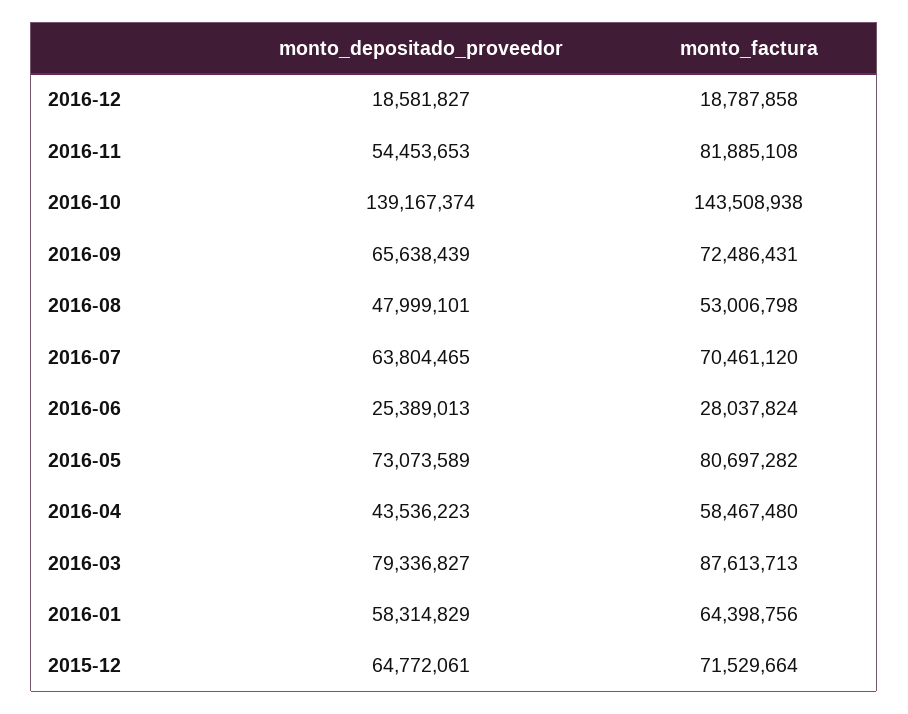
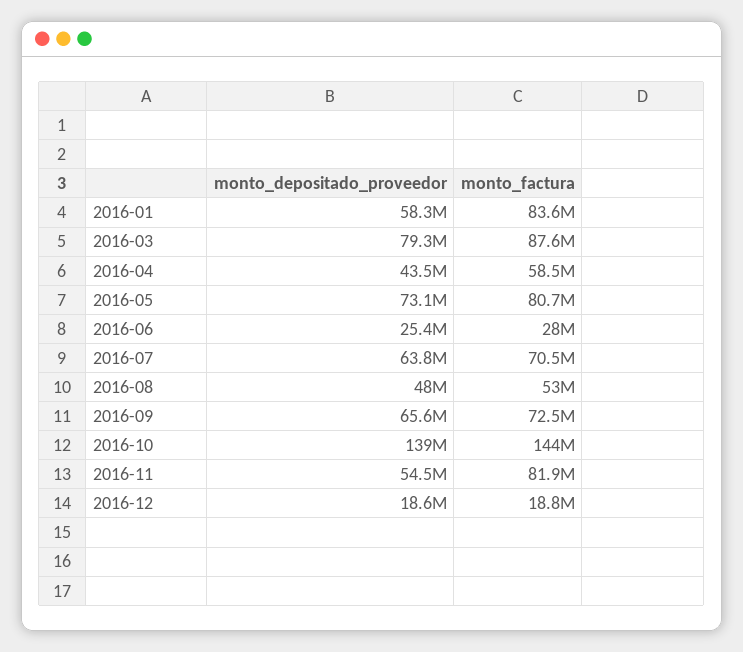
  {
    "monto_depositado_proveedor": {
      "2016-12": 18581827,
      "2016-11": 54453653,
      "2016-10": 139167374,
      "2016-09": 65638439,
      "2016-08": 47999101,
      "2016-07": 63804465,
      "2016-06": 25389013,
      "2016-05": 73073589,
      "2016-04": 43536223,
      "2016-03": 79336827,
-     "2016-01": 58314829,
+     "2016-01": 58314829
-     "2015-12": 64772061
    },
    "monto_factura": {
      "2016-12": 18787858,
      "2016-11": 81885108,
      "2016-10": 143508938,
      "2016-09": 72486431,
      "2016-08": 53006798,
      "2016-07": 70461120,
      "2016-06": 28037824,
      "2016-05": 80697282,
      "2016-04": 58467480,
      "2016-03": 87613713,
-     "2016-01": 64398756,
+     "2016-01": 83600000
-     "2015-12": 71529664
    }
  }

